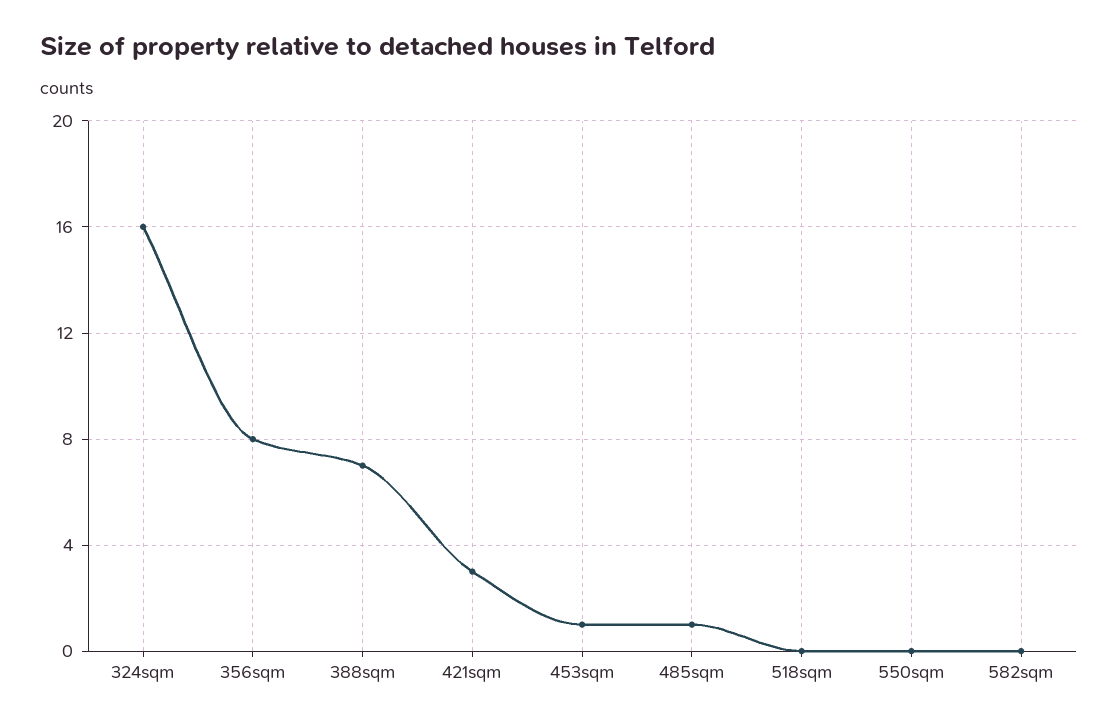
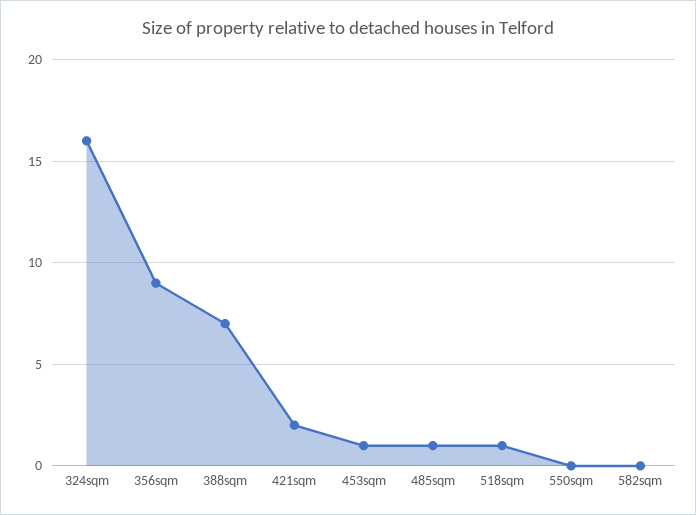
  {
    "324sqm": 16,
-   "356sqm": 8,
+   "356sqm": 9,
    "388sqm": 7,
-   "421sqm": 3,
+   "421sqm": 2,
    "453sqm": 1,
    "485sqm": 1,
-   "518sqm": 0,
+   "518sqm": 1,
    "550sqm": 0,
    "582sqm": 0
  }

